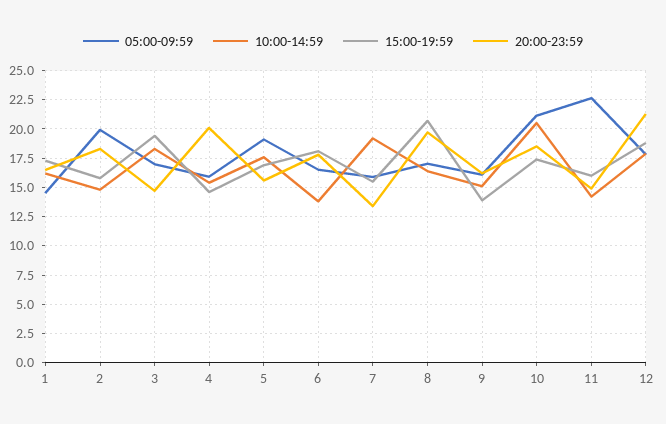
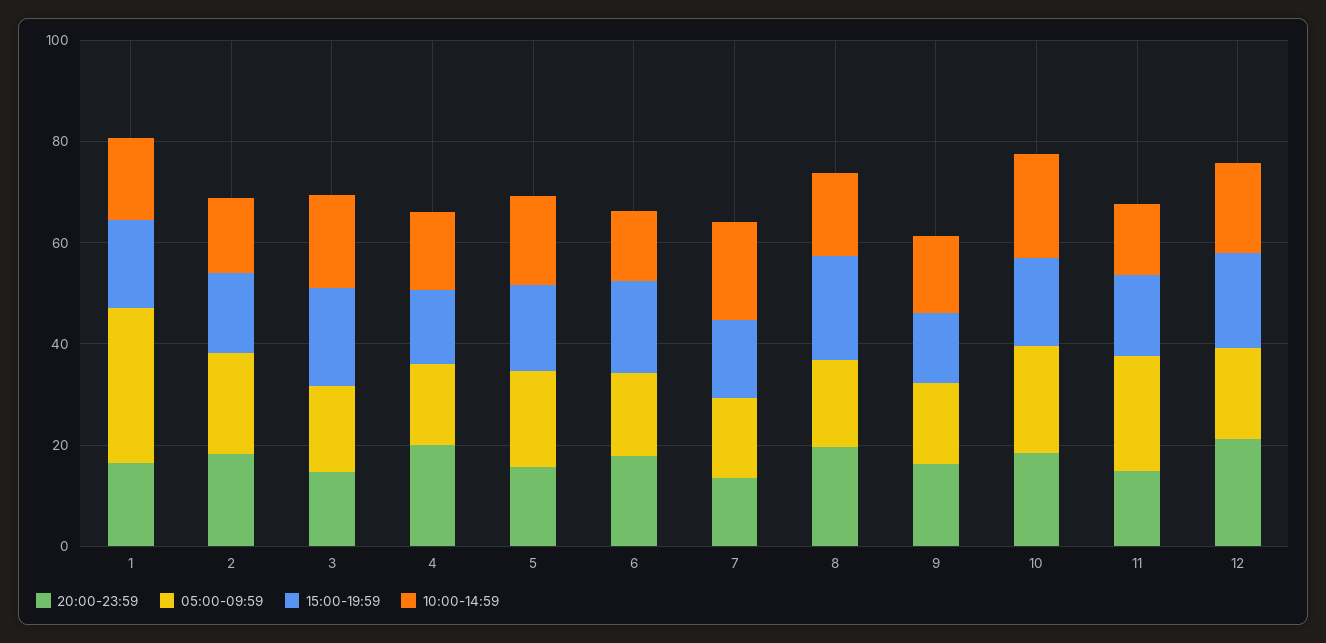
  {
    "05:00-09:59": {
-     "1": 15,
+     "1": 30,
      "2": 20,
      "3": 17.5,
      "4": 15,
      "5": 20,
      "6": 17.5,
      "7": 15,
      "8": 17.5,
      "9": 15,
      "10": 20,
      "11": 22.5,
      "12": 17.5
    },
    "10:00-14:59": {
      "1": 15,
      "2": 15,
      "3": 17.5,
      "4": 15,
      "5": 17.5,
      "6": 15,
      "7": 20,
      "8": 17.5,
      "9": 15,
      "10": 20,
      "11": 15,
      "12": 17.5
    },
    "15:00-19:59": {
      "1": 17.5,
      "2": 15,
      "3": 20,
      "4": 15,
      "5": 17.5,
      "6": 17.5,
      "7": 15,
      "8": 20,
      "9": 15,
      "10": 17.5,
      "11": 15,
      "12": 20
    },
    "20:00-23:59": {
      "1": 17.5,
      "2": 17.5,
      "3": 15,
      "4": 20,
      "5": 15,
      "6": 17.5,
      "7": 12.5,
      "8": 20,
      "9": 15,
      "10": 17.5,
      "11": 15,
      "12": 22.5
    }
  }

